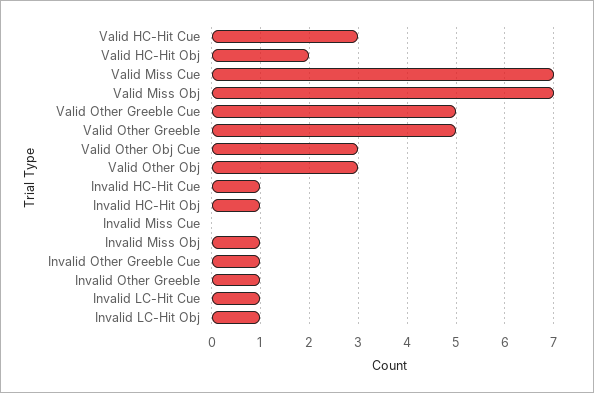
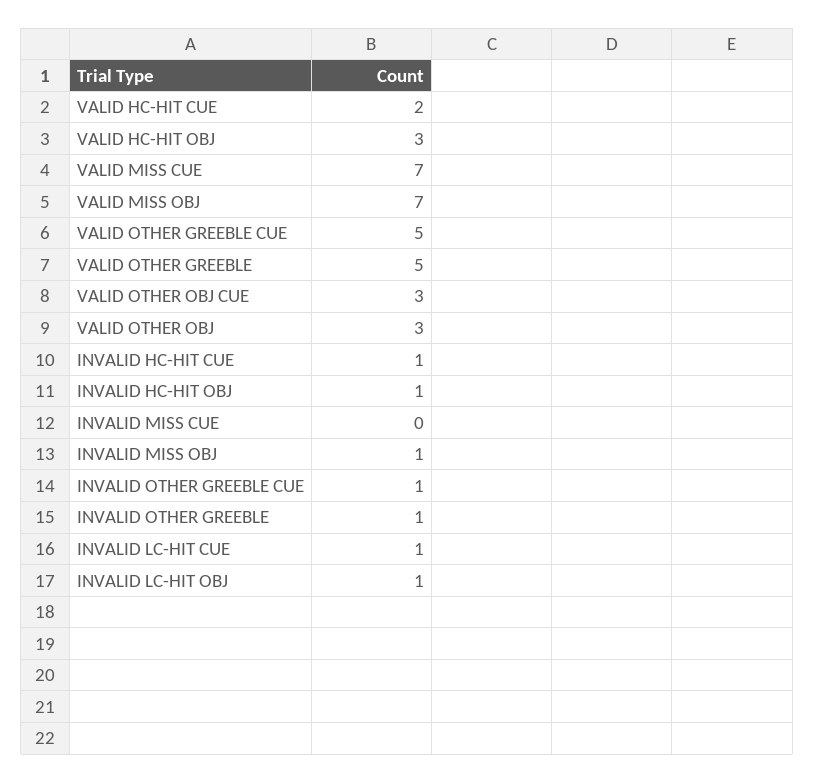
  {
-   "Valid HC-Hit Cue": 3,
+   "Valid HC-Hit Cue": 2,
-   "Valid HC-Hit Obj": 2,
+   "Valid HC-Hit Obj": 3,
    "Valid Miss Cue": 7,
    "Valid Miss Obj": 7,
    "Valid Other Greeble Cue": 5,
    "Valid Other Greeble": 5,
    "Valid Other Obj Cue": 3,
    "Valid Other Obj": 3,
    "Invalid HC-Hit Cue": 1,
    "Invalid HC-Hit Obj": 1,
    "Invalid Miss Cue": 0,
    "Invalid Miss Obj": 1,
    "Invalid Other Greeble Cue": 1,
    "Invalid Other Greeble": 1,
    "Invalid LC-Hit Cue": 1,
    "Invalid LC-Hit Obj": 1
  }

